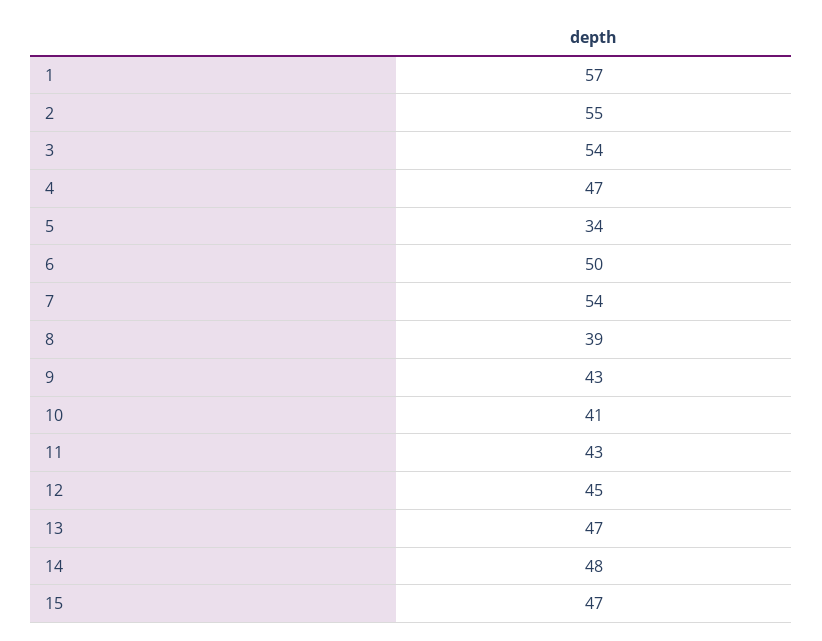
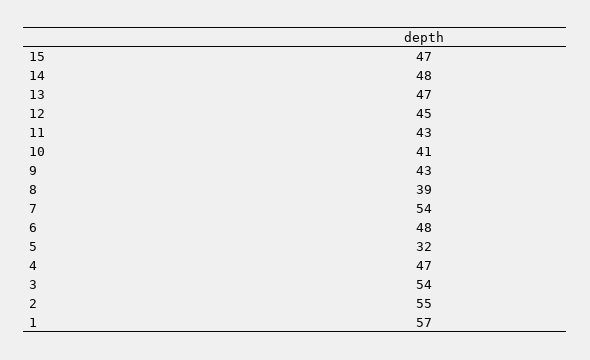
  {
    "1": 57,
    "2": 55,
    "3": 54,
    "4": 47,
-   "5": 34,
+   "5": 32,
-   "6": 50,
+   "6": 48,
    "7": 54,
    "8": 39,
    "9": 43,
    "10": 41,
    "11": 43,
    "12": 45,
    "13": 47,
    "14": 48,
    "15": 47
  }

